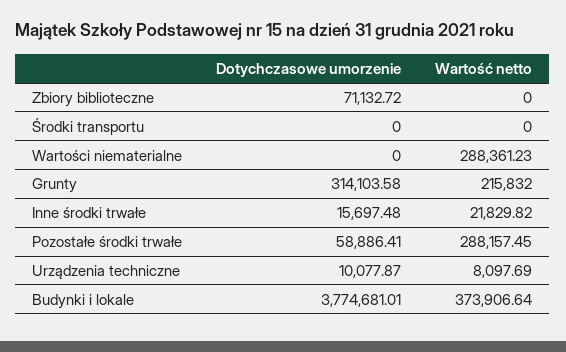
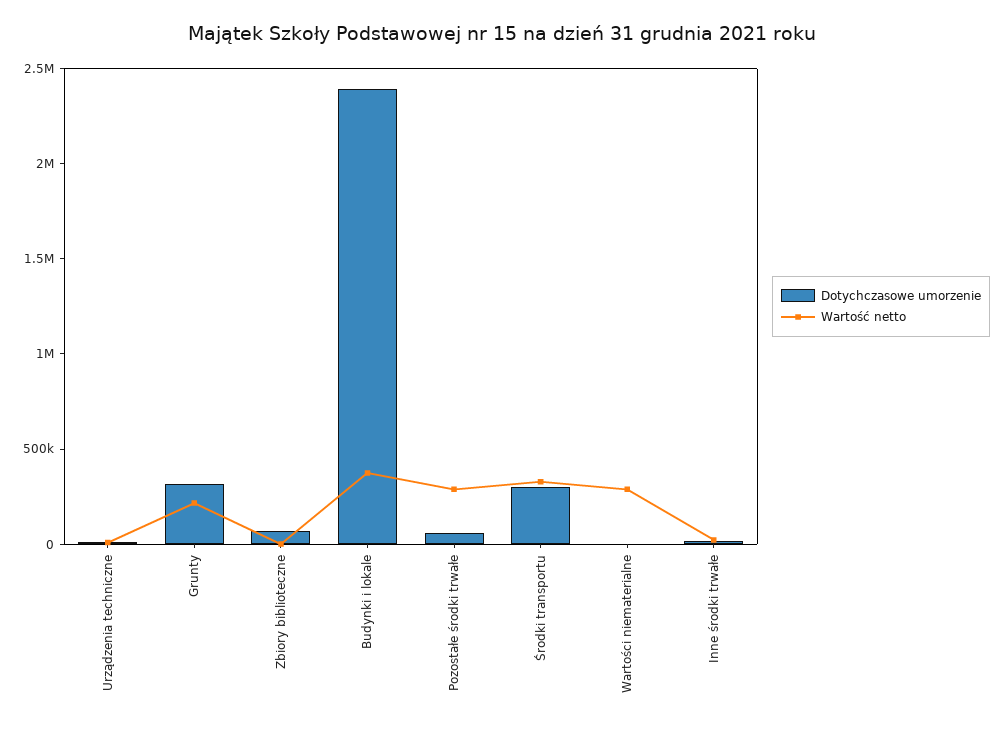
  {
    "Dotychczasowe umorzenie": {
      "Zbiory biblioteczne": 71132.72,
-     "Środki transportu": 0,
+     "Środki transportu": 300000,
      "Wartości niematerialne": 0,
      "Grunty": 314103.58,
      "Inne środki trwałe": 15697.48,
      "Pozostałe środki trwałe": 58886.41,
      "Urządzenia techniczne": 10077.87,
-     "Budynki i lokale": 3774681.01
+     "Budynki i lokale": 2400000
    },
    "Wartość netto": {
      "Zbiory biblioteczne": 0,
-     "Środki transportu": 0,
+     "Środki transportu": 300000,
      "Wartości niematerialne": 288361.23,
      "Grunty": 215832,
      "Inne środki trwałe": 21829.82,
      "Pozostałe środki trwałe": 288157.45,
      "Urządzenia techniczne": 8097.69,
      "Budynki i lokale": 373906.64
    }
  }

